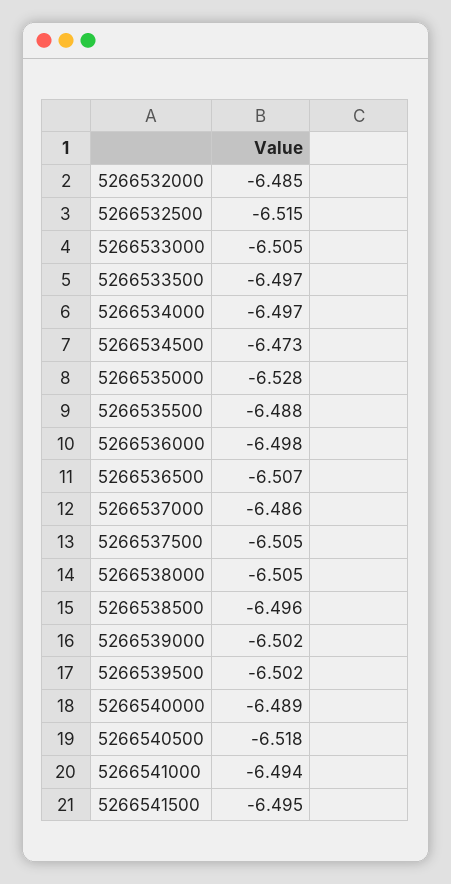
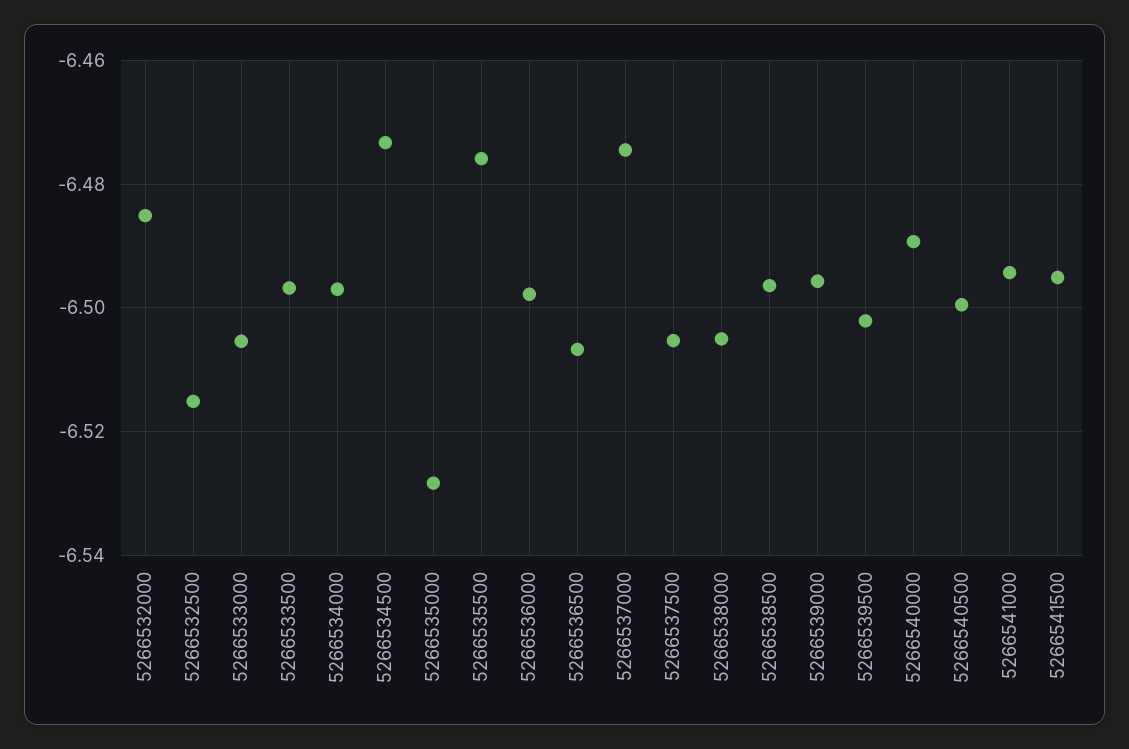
  {
    "5266532000": -6.485,
    "5266532500": -6.515,
    "5266533000": -6.505,
    "5266533500": -6.497,
    "5266534000": -6.497,
    "5266534500": -6.473,
    "5266535000": -6.528,
-   "5266535500": -6.488,
+   "5266535500": -6.476,
    "5266536000": -6.498,
    "5266536500": -6.507,
-   "5266537000": -6.486,
+   "5266537000": -6.474,
    "5266537500": -6.505,
    "5266538000": -6.505,
    "5266538500": -6.496,
-   "5266539000": -6.502,
+   "5266539000": -6.496,
    "5266539500": -6.502,
    "5266540000": -6.489,
-   "5266540500": -6.518,
+   "5266540500": -6.5,
    "5266541000": -6.494,
    "5266541500": -6.495
  }

